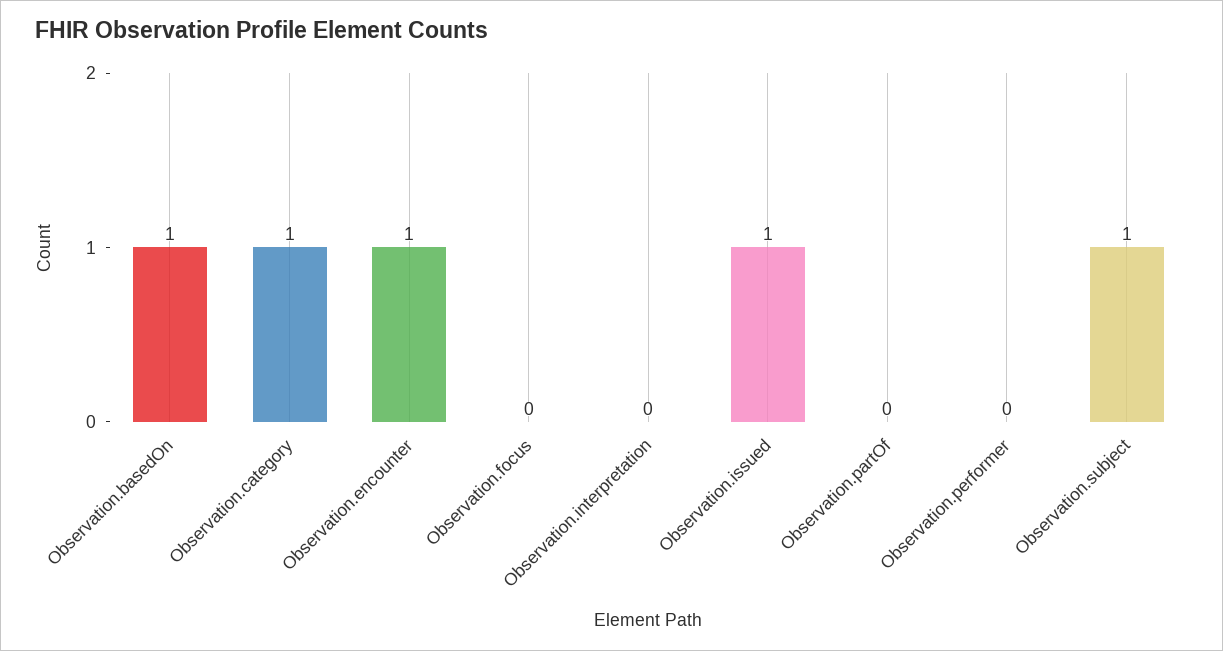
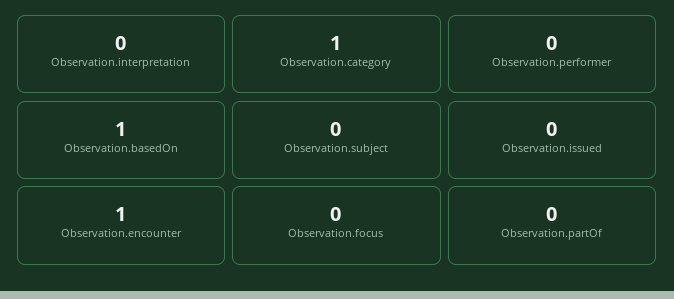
  {
    "Observation.basedOn": 1,
    "Observation.category": 1,
    "Observation.encounter": 1,
    "Observation.focus": 0,
    "Observation.interpretation": 0,
-   "Observation.issued": 1,
+   "Observation.issued": 0,
    "Observation.partOf": 0,
    "Observation.performer": 0,
-   "Observation.subject": 1
+   "Observation.subject": 0
  }

